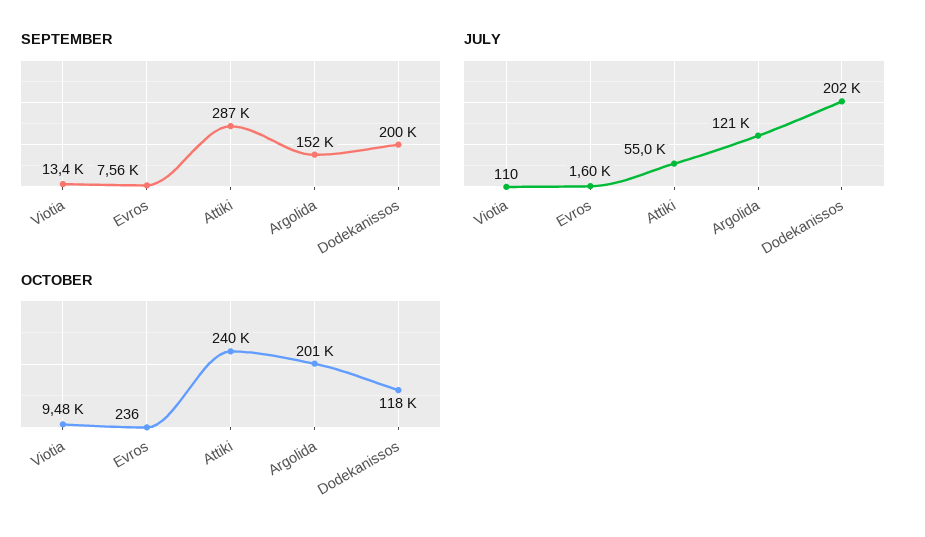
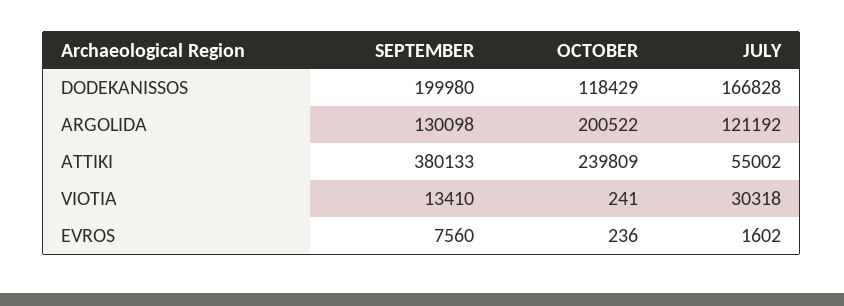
  {
    "SEPTEMBER": {
      "Viotia": 13410,
      "Evros": 7560,
-     "Attiki": 287000,
+     "Attiki": 380133,
-     "Argolida": 152000,
+     "Argolida": 130098,
      "Dodekanissos": 199980
    },
    "JULY": {
-     "Viotia": 110,
+     "Viotia": 30318,
      "Evros": 1602,
      "Attiki": 55002,
      "Argolida": 121192,
-     "Dodekanissos": 202000
+     "Dodekanissos": 166828
    },
    "OCTOBER": {
-     "Viotia": 9480,
+     "Viotia": 241,
      "Evros": 236,
      "Attiki": 239809,
      "Argolida": 200522,
      "Dodekanissos": 118429
    }
  }

